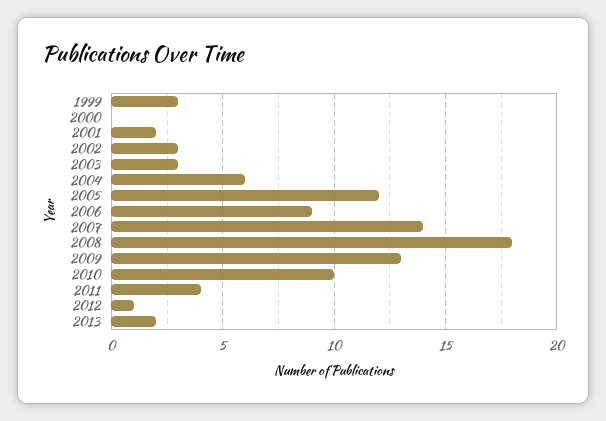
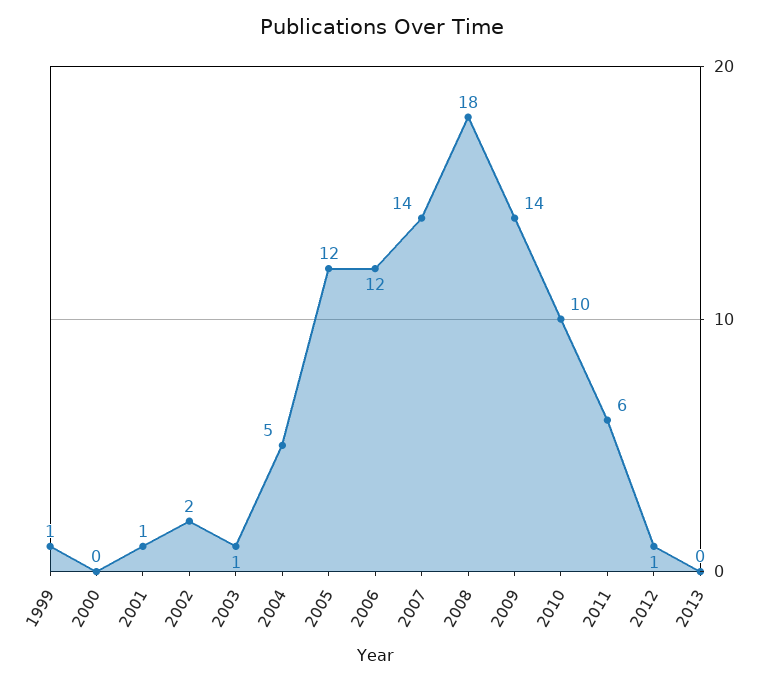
  {
-   "1999": 3,
+   "1999": 1,
    "2000": 0,
-   "2001": 2,
+   "2001": 1,
-   "2002": 3,
+   "2002": 2,
-   "2003": 3,
+   "2003": 1,
-   "2004": 6,
+   "2004": 5,
    "2005": 12,
-   "2006": 9,
+   "2006": 12,
    "2007": 14,
    "2008": 18,
-   "2009": 13,
+   "2009": 14,
    "2010": 10,
-   "2011": 4,
+   "2011": 6,
    "2012": 1,
-   "2013": 2
+   "2013": 0
  }

